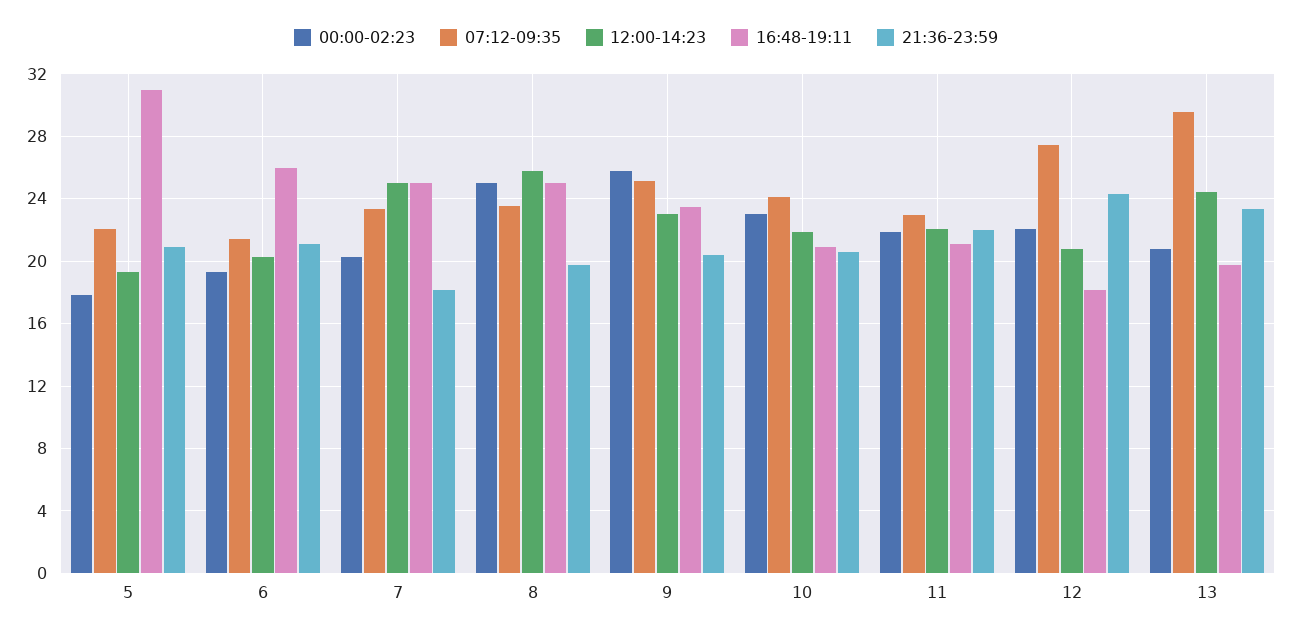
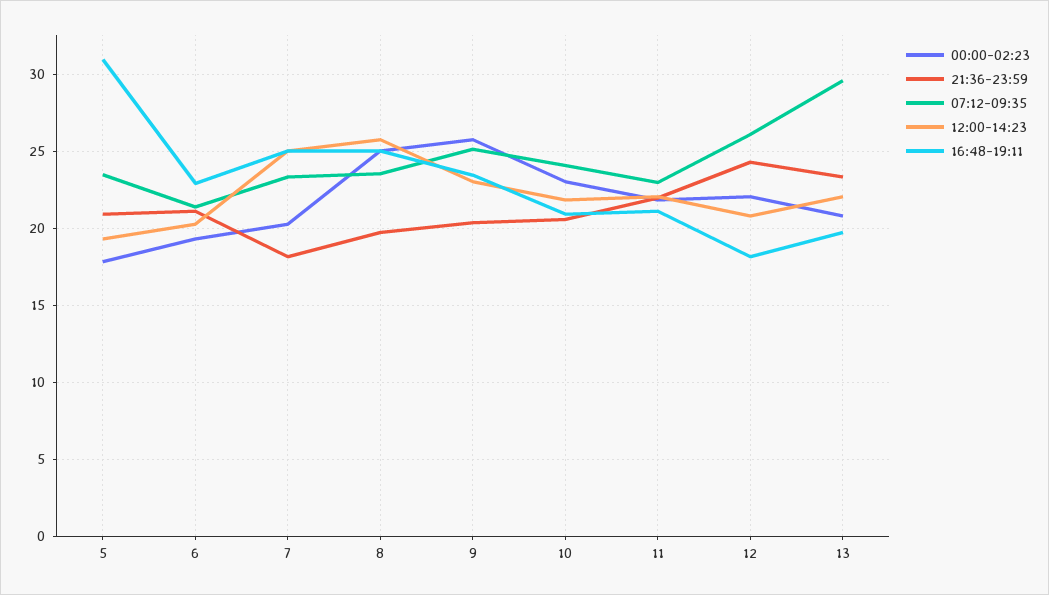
  {
    "00:00-02:23": {
      "5": 18,
      "6": 19.5,
      "7": 20.5,
      "8": 25,
      "9": 26,
      "10": 23,
      "11": 22,
      "12": 22,
      "13": 21
    },
    "07:12-09:35": {
-     "5": 22,
+     "5": 23.5,
      "6": 21.5,
      "7": 23.5,
      "8": 23.5,
      "9": 25,
      "10": 24,
      "11": 23,
-     "12": 27.5,
+     "12": 26,
      "13": 29.5
    },
    "12:00-14:23": {
      "5": 19.5,
      "6": 20.5,
      "7": 25,
      "8": 26,
      "9": 23,
      "10": 22,
      "11": 22,
      "12": 21,
-     "13": 24.5
+     "13": 22
    },
    "16:48-19:11": {
      "5": 31,
-     "6": 26,
+     "6": 23,
      "7": 25,
      "8": 25,
      "9": 23.5,
      "10": 21,
      "11": 21,
      "12": 18,
      "13": 19.5
    },
    "21:36-23:59": {
      "5": 21,
      "6": 21,
      "7": 18,
      "8": 19.5,
      "9": 20.5,
      "10": 20.5,
      "11": 22,
      "12": 24.5,
      "13": 23.5
    }
  }

